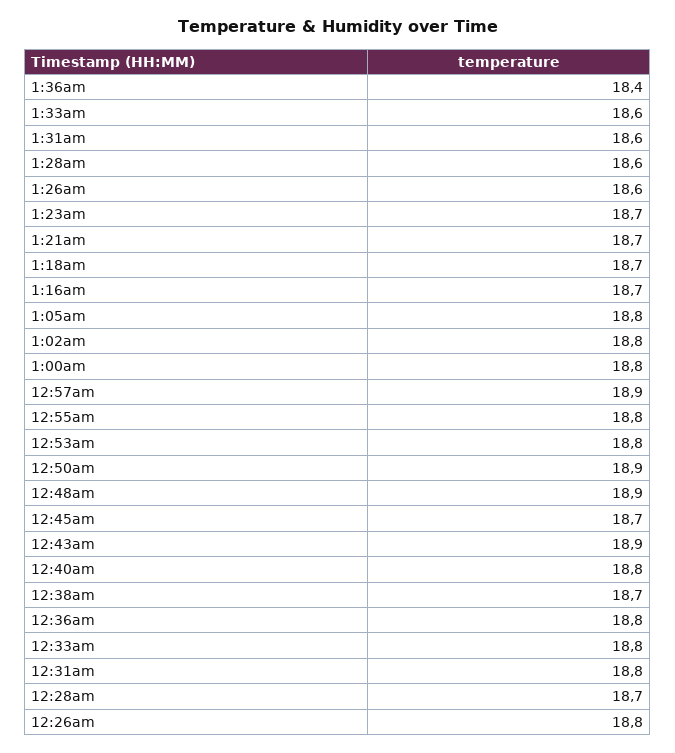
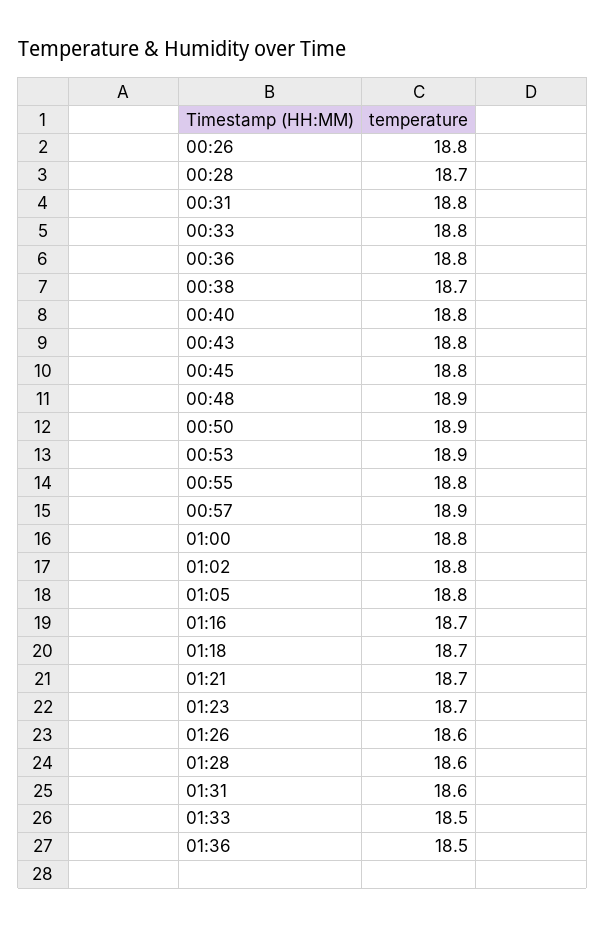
  {
-   "1:36am": 18.4,
+   "1:36am": 18.5,
-   "1:33am": 18.6,
+   "1:33am": 18.5,
    "1:31am": 18.6,
    "1:28am": 18.6,
    "1:26am": 18.6,
    "1:23am": 18.7,
    "1:21am": 18.7,
    "1:18am": 18.7,
    "1:16am": 18.7,
    "1:05am": 18.8,
    "1:02am": 18.8,
    "1:00am": 18.8,
    "12:57am": 18.9,
    "12:55am": 18.8,
-   "12:53am": 18.8,
+   "12:53am": 18.9,
    "12:50am": 18.9,
    "12:48am": 18.9,
-   "12:45am": 18.7,
+   "12:45am": 18.8,
-   "12:43am": 18.9,
+   "12:43am": 18.8,
    "12:40am": 18.8,
    "12:38am": 18.7,
    "12:36am": 18.8,
    "12:33am": 18.8,
    "12:31am": 18.8,
    "12:28am": 18.7,
    "12:26am": 18.8
  }

